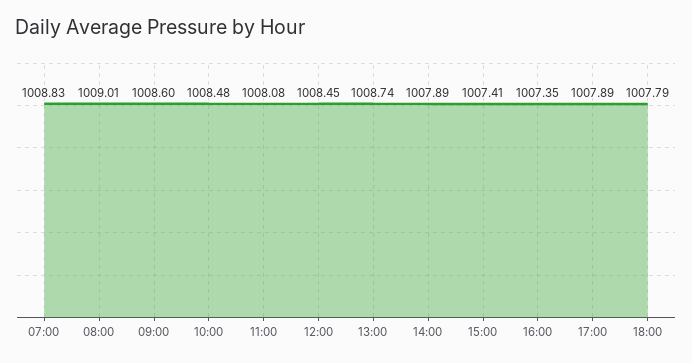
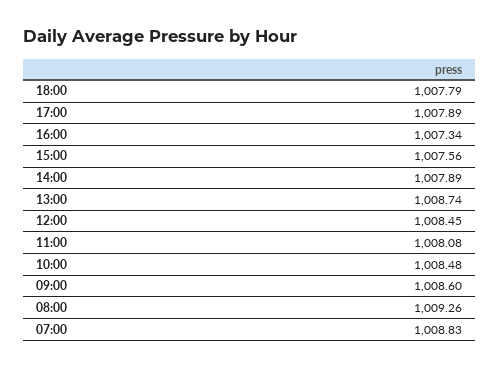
  {
    "07:00": 1008.83,
-   "08:00": 1009.01,
+   "08:00": 1009.26,
    "09:00": 1008.6,
    "10:00": 1008.48,
    "11:00": 1008.08,
    "12:00": 1008.45,
    "13:00": 1008.74,
    "14:00": 1007.89,
-   "15:00": 1007.41,
+   "15:00": 1007.56,
-   "16:00": 1007.35,
+   "16:00": 1007.34,
    "17:00": 1007.89,
    "18:00": 1007.79
  }

